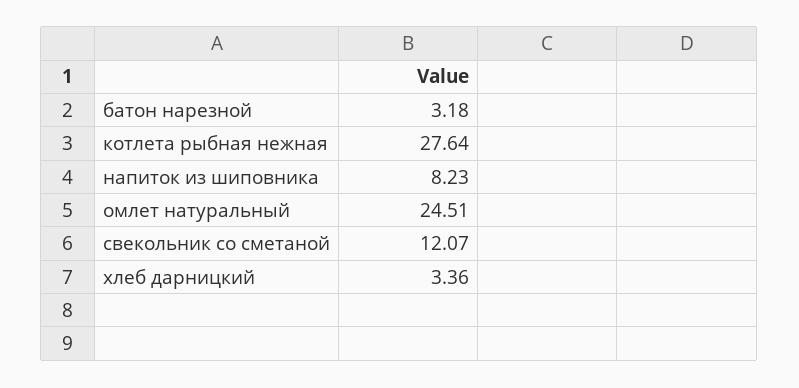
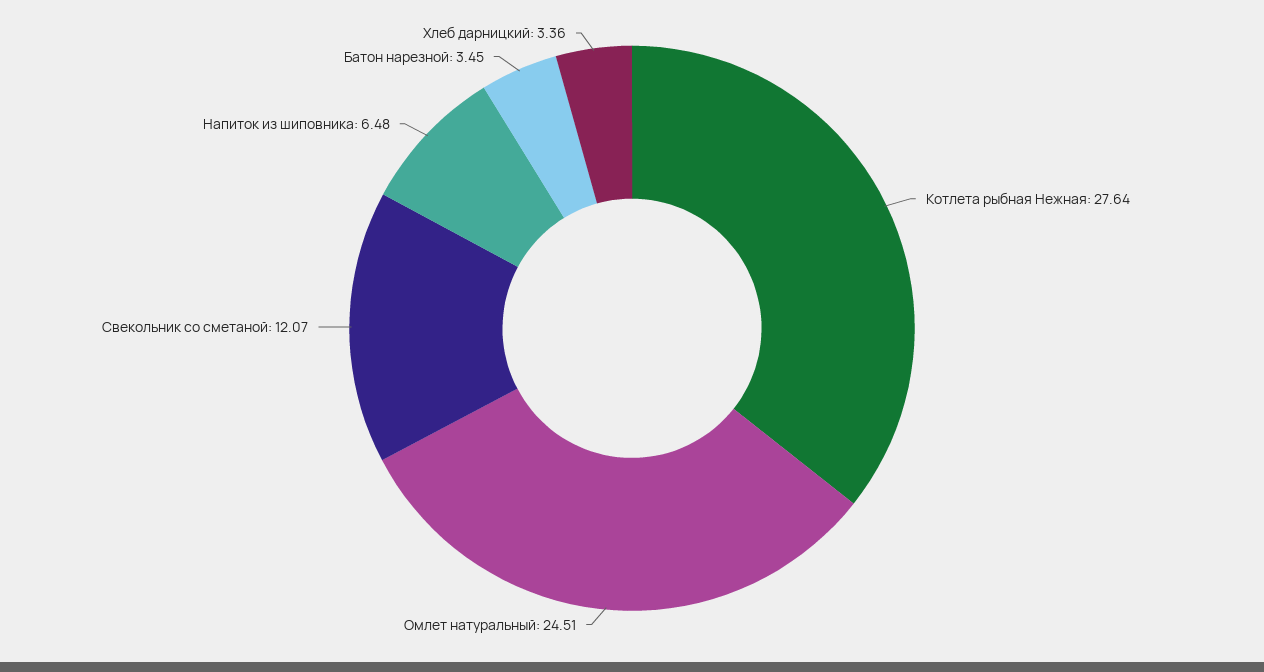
  {
-   "батон нарезной": 3.18,
+   "батон нарезной": 3.45,
    "котлета рыбная нежная": 27.64,
-   "напиток из шиповника": 8.23,
+   "напиток из шиповника": 6.48,
    "омлет натуральный": 24.51,
    "свекольник со сметаной": 12.07,
    "хлеб дарницкий": 3.36
  }

